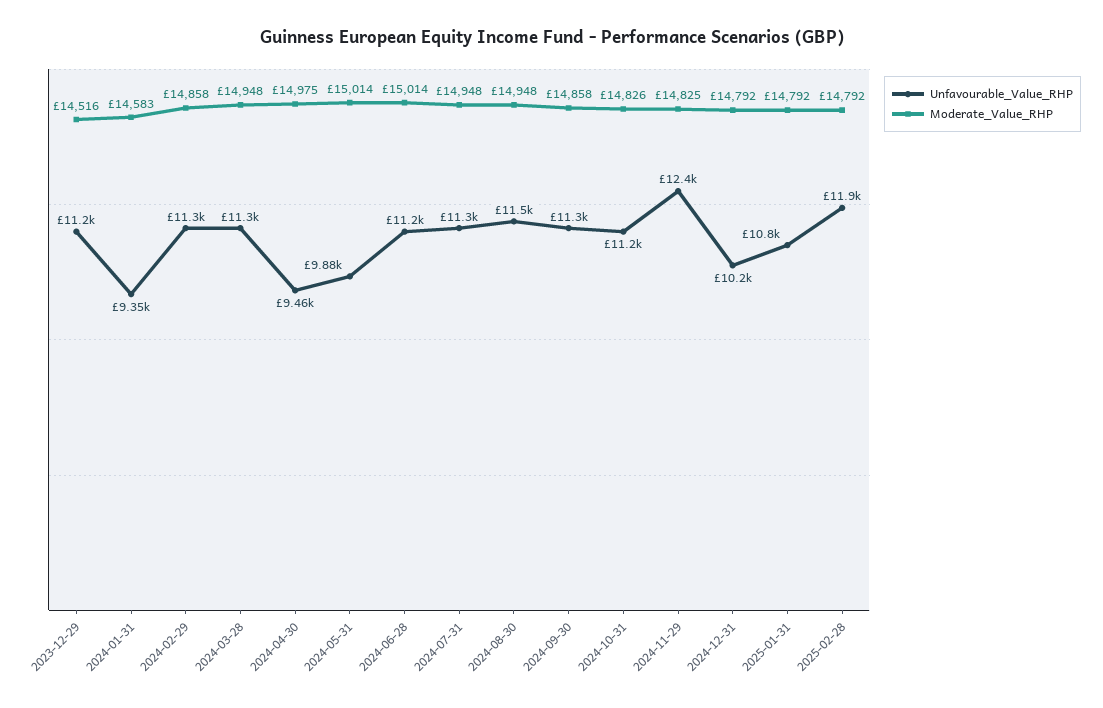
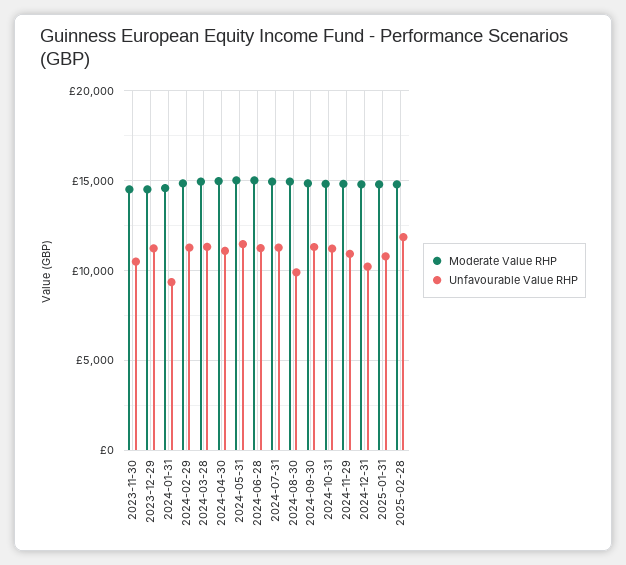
  {
    "Unfavourable_Value_RHP": {
      "2023-12-29": 11200,
      "2024-01-31": 9350,
      "2024-02-29": 11300,
      "2024-03-28": 11300,
-     "2024-04-30": 9460,
+     "2024-04-30": 11000,
-     "2024-05-31": 9880,
+     "2024-05-31": 11500,
      "2024-06-28": 11200,
      "2024-07-31": 11300,
-     "2024-08-30": 11500,
+     "2024-08-30": 10000,
      "2024-09-30": 11300,
      "2024-10-31": 11200,
-     "2024-11-29": 12400,
+     "2024-11-29": 11000,
      "2024-12-31": 10200,
      "2025-01-31": 10800,
-     "2025-02-28": 11900
+     "2025-02-28": 11900,
+     "2023-11-30": 10500
    },
    "Moderate_Value_RHP": {
      "2023-12-29": 14516,
      "2024-01-31": 14583,
      "2024-02-29": 14858,
      "2024-03-28": 14948,
      "2024-04-30": 14975,
      "2024-05-31": 15014,
      "2024-06-28": 15014,
      "2024-07-31": 14948,
      "2024-08-30": 14948,
      "2024-09-30": 14858,
      "2024-10-31": 14826,
      "2024-11-29": 14825,
      "2024-12-31": 14792,
      "2025-01-31": 14792,
-     "2025-02-28": 14792
+     "2025-02-28": 14792,
+     "2023-11-30": 14500
    }
  }

